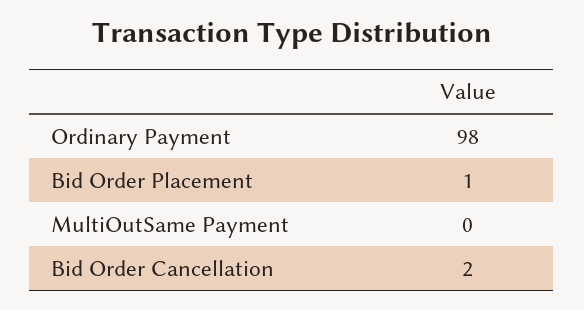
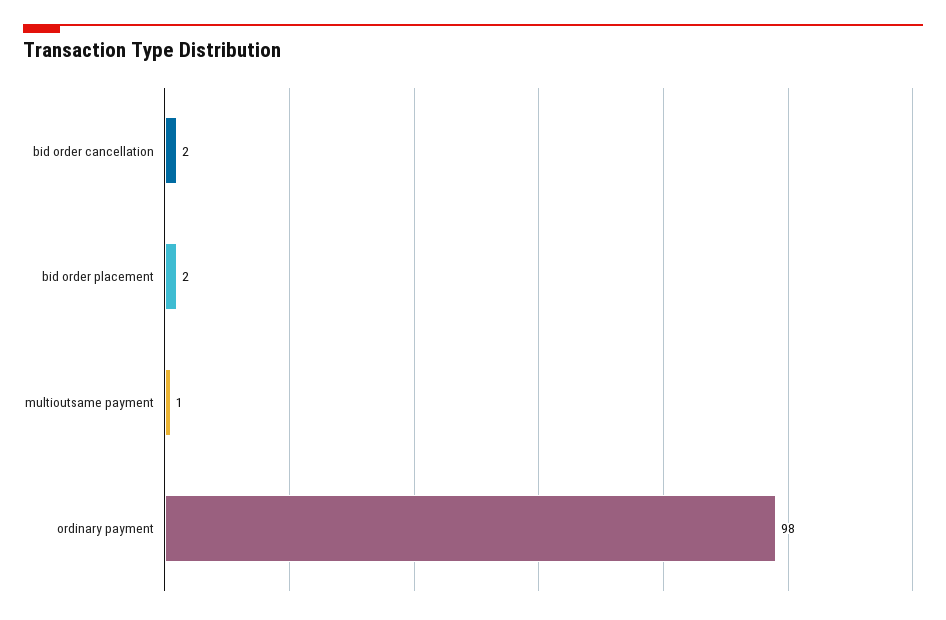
  {
    "Ordinary Payment": 98,
-   "Bid Order Placement": 1,
+   "Bid Order Placement": 2,
-   "MultiOutSame Payment": 0,
+   "MultiOutSame Payment": 1,
    "Bid Order Cancellation": 2
  }

